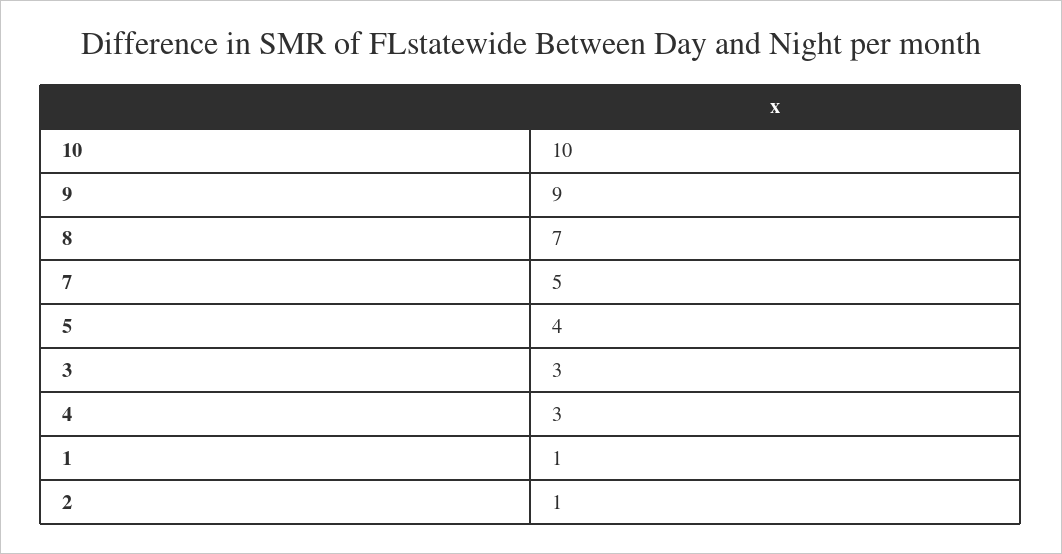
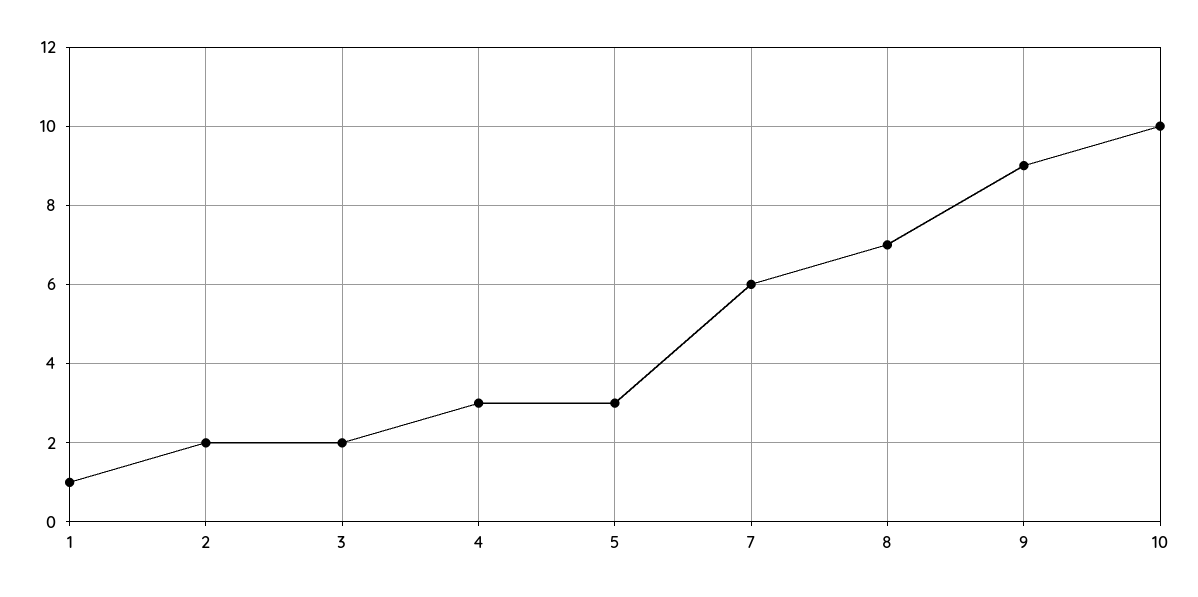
  {
    "10": 10,
    "9": 9,
    "8": 7,
-   "7": 5,
+   "7": 6,
-   "5": 4,
+   "5": 3,
-   "3": 3,
+   "3": 2,
    "4": 3,
    "1": 1,
-   "2": 1
+   "2": 2
  }

